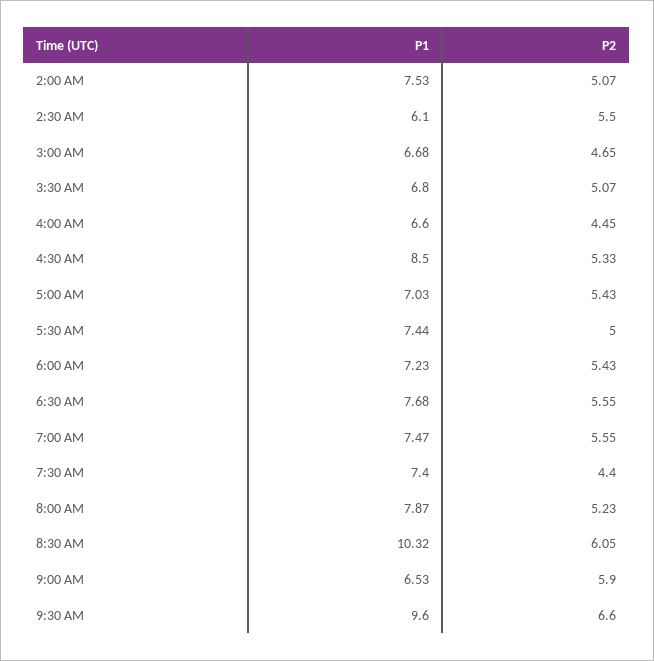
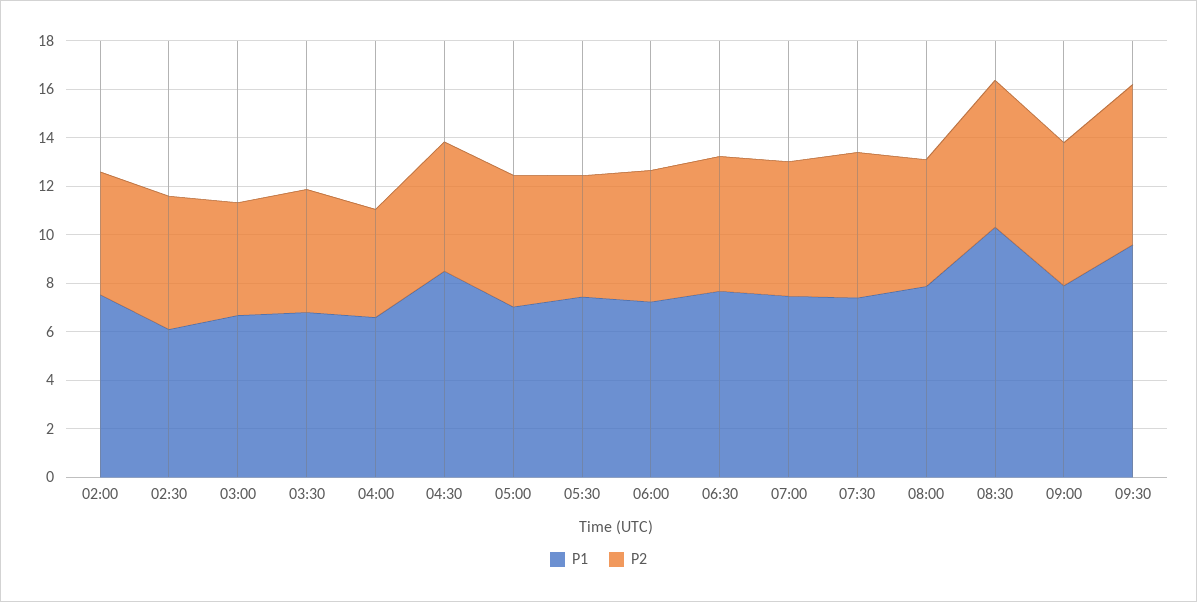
  {
    "P1": {
      "2:00 AM": 7.53,
      "2:30 AM": 6.1,
      "3:00 AM": 6.68,
      "3:30 AM": 6.8,
      "4:00 AM": 6.6,
      "4:30 AM": 8.5,
      "5:00 AM": 7.03,
      "5:30 AM": 7.44,
      "6:00 AM": 7.23,
      "6:30 AM": 7.68,
      "7:00 AM": 7.47,
      "7:30 AM": 7.4,
      "8:00 AM": 7.87,
      "8:30 AM": 10.32,
-     "9:00 AM": 6.53,
+     "9:00 AM": 8,
      "9:30 AM": 9.6
    },
    "P2": {
      "2:00 AM": 5.07,
      "2:30 AM": 5.5,
      "3:00 AM": 4.65,
      "3:30 AM": 5.07,
      "4:00 AM": 4.45,
      "4:30 AM": 5.33,
      "5:00 AM": 5.43,
      "5:30 AM": 5,
      "6:00 AM": 5.43,
      "6:30 AM": 5.55,
      "7:00 AM": 5.55,
-     "7:30 AM": 4.4,
+     "7:30 AM": 6,
      "8:00 AM": 5.23,
      "8:30 AM": 6.05,
      "9:00 AM": 5.9,
      "9:30 AM": 6.6
    }
  }

